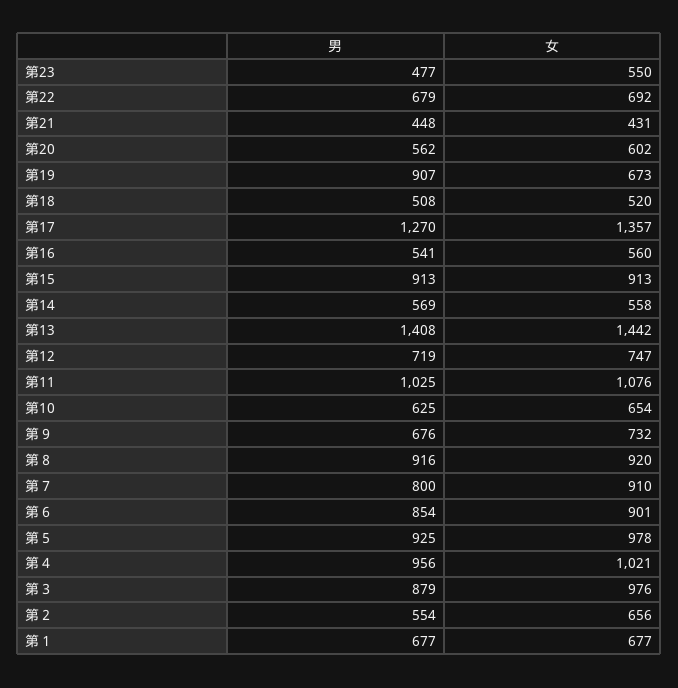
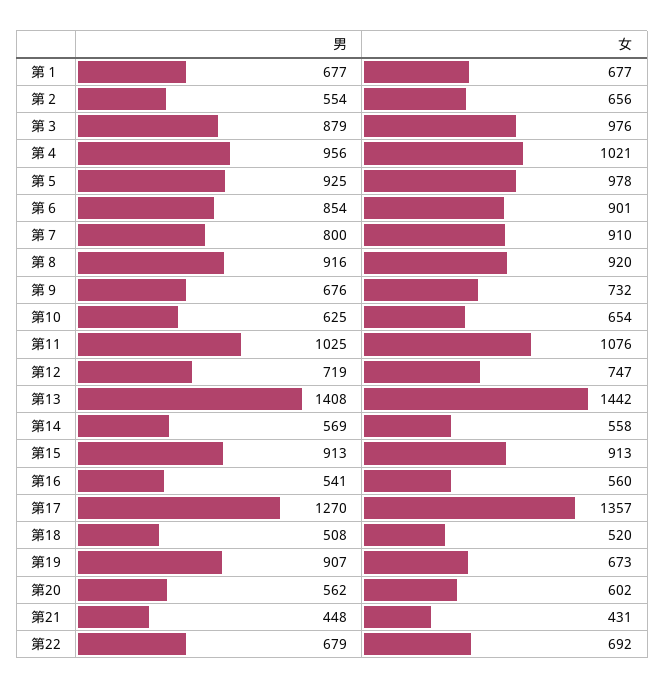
  {
    "男": {
-     "第23": 477,
      "第22": 679,
      "第21": 448,
      "第20": 562,
      "第19": 907,
      "第18": 508,
      "第17": 1270,
      "第16": 541,
      "第15": 913,
      "第14": 569,
      "第13": 1408,
      "第12": 719,
      "第11": 1025,
      "第10": 625,
      "第９": 676,
      "第８": 916,
      "第７": 800,
      "第６": 854,
      "第５": 925,
      "第４": 956,
      "第３": 879,
      "第２": 554,
      "第１": 677
    },
    "女": {
-     "第23": 550,
      "第22": 692,
      "第21": 431,
      "第20": 602,
      "第19": 673,
      "第18": 520,
      "第17": 1357,
      "第16": 560,
      "第15": 913,
      "第14": 558,
      "第13": 1442,
      "第12": 747,
      "第11": 1076,
      "第10": 654,
      "第９": 732,
      "第８": 920,
      "第７": 910,
      "第６": 901,
      "第５": 978,
      "第４": 1021,
      "第３": 976,
      "第２": 656,
      "第１": 677
    }
  }

